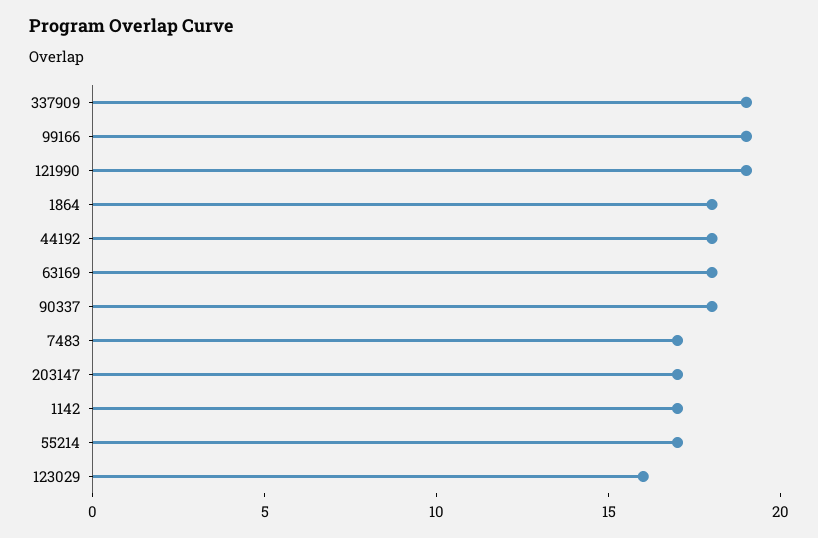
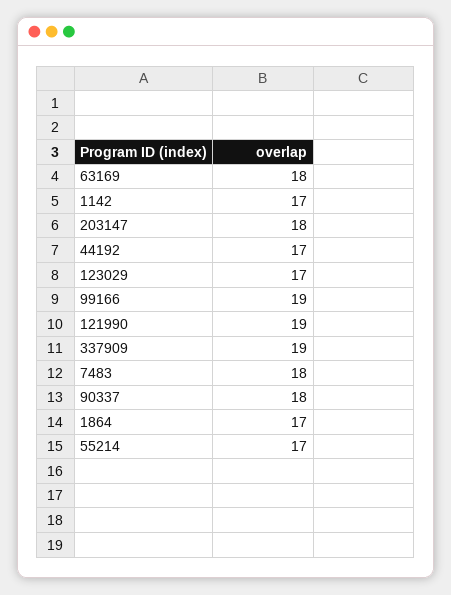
  {
    "337909": 19,
    "99166": 19,
    "121990": 19,
-   "1864": 18,
+   "1864": 17,
-   "44192": 18,
+   "44192": 17,
    "63169": 18,
    "90337": 18,
-   "7483": 17,
+   "7483": 18,
-   "203147": 17,
+   "203147": 18,
    "1142": 17,
    "55214": 17,
-   "123029": 16
+   "123029": 17
  }

